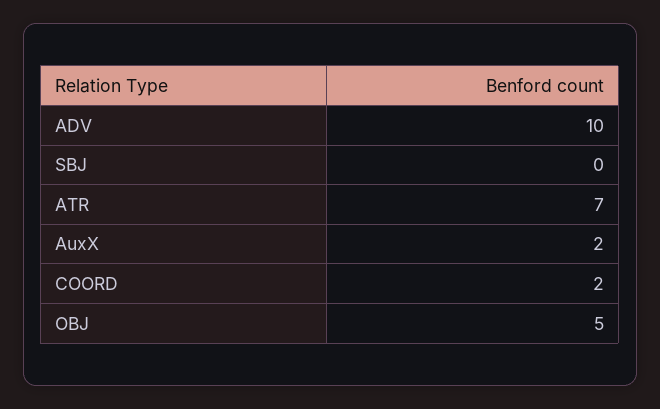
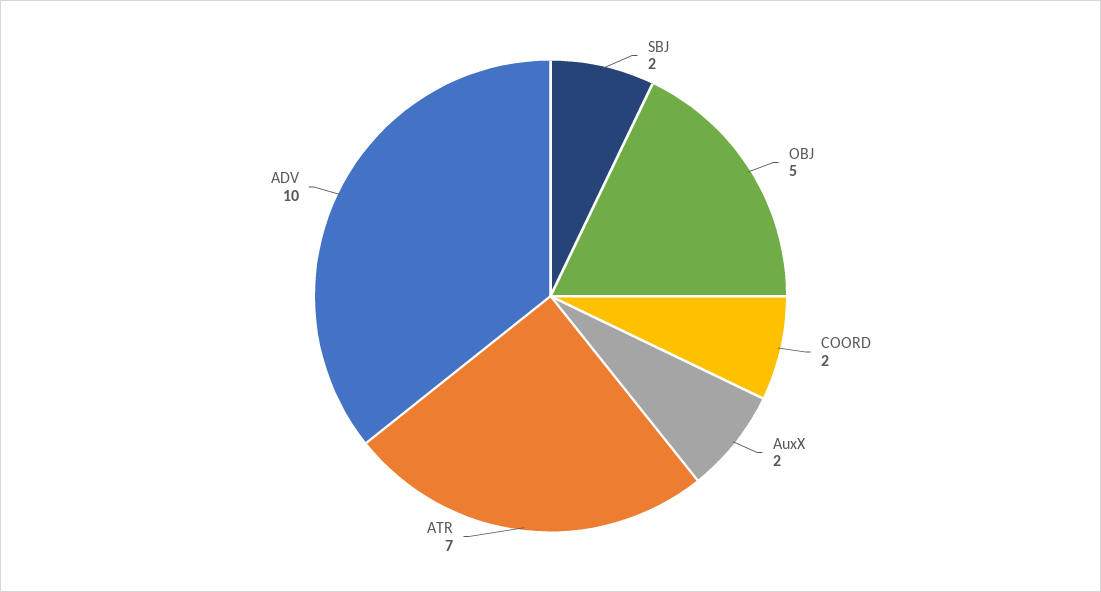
  {
    "ADV": 10,
-   "SBJ": 0,
+   "SBJ": 2,
    "ATR": 7,
    "AuxX": 2,
    "COORD": 2,
    "OBJ": 5
  }

